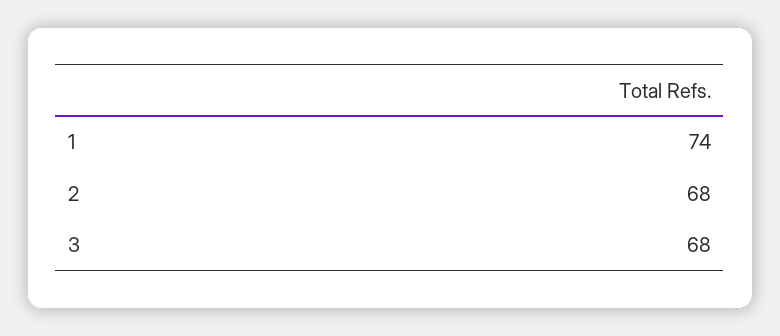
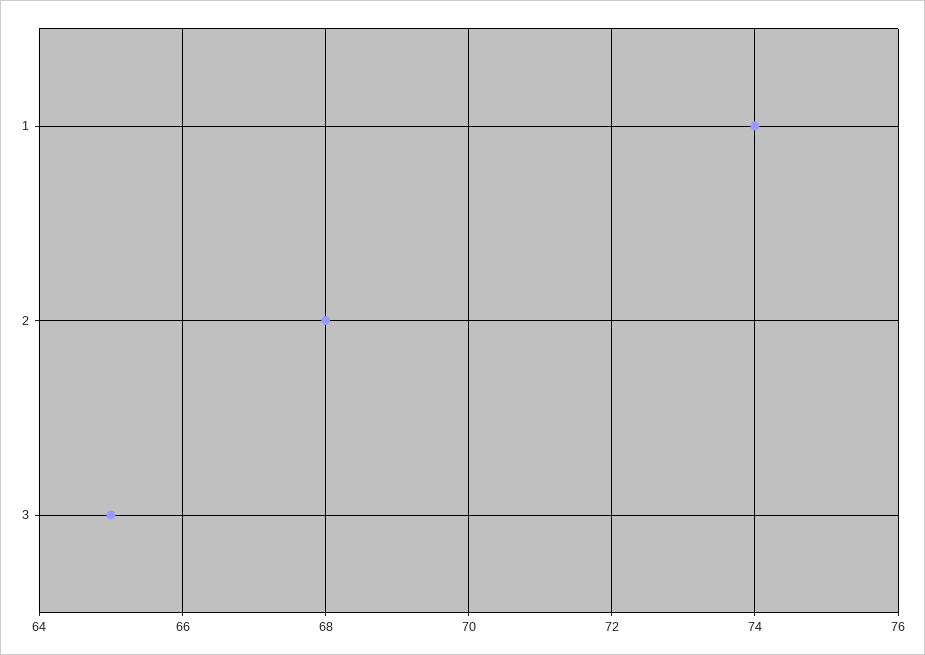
  {
    "1": 74,
    "2": 68,
-   "3": 68
+   "3": 65
  }

